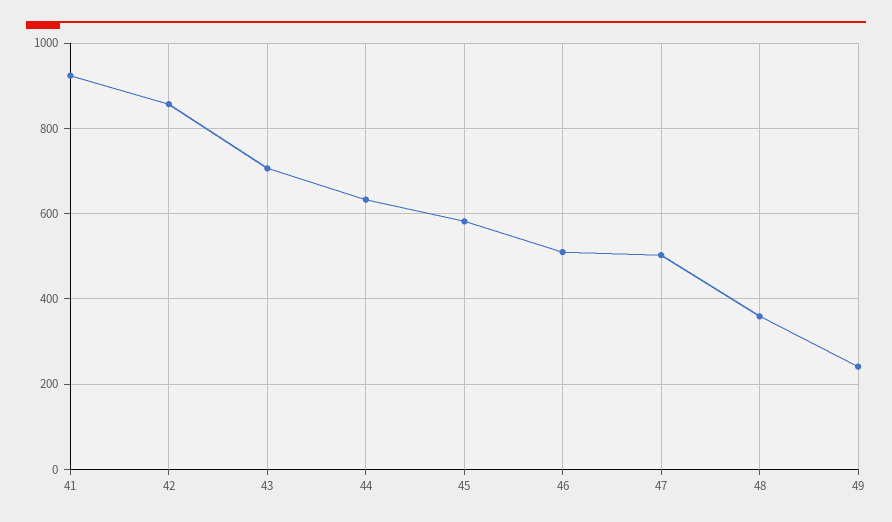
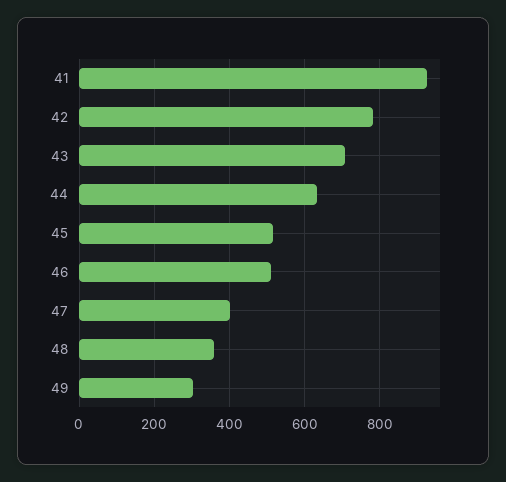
  {
    "41": 920,
-   "42": 860,
+   "42": 780,
    "43": 700,
    "44": 640,
-   "45": 580,
+   "45": 520,
    "46": 520,
-   "47": 500,
+   "47": 400,
    "48": 360,
-   "49": 240
+   "49": 300
  }

